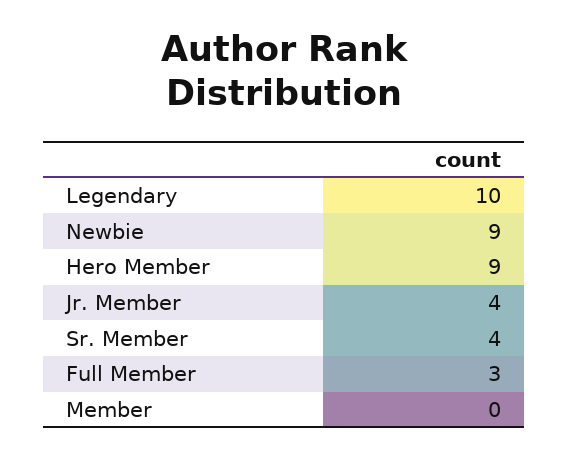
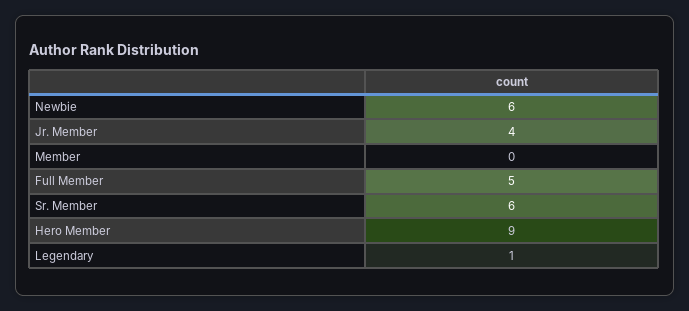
  {
-   "Legendary": 10,
+   "Legendary": 1,
-   "Newbie": 9,
+   "Newbie": 6,
    "Hero Member": 9,
    "Jr. Member": 4,
-   "Sr. Member": 4,
+   "Sr. Member": 6,
-   "Full Member": 3,
+   "Full Member": 5,
    "Member": 0
  }

